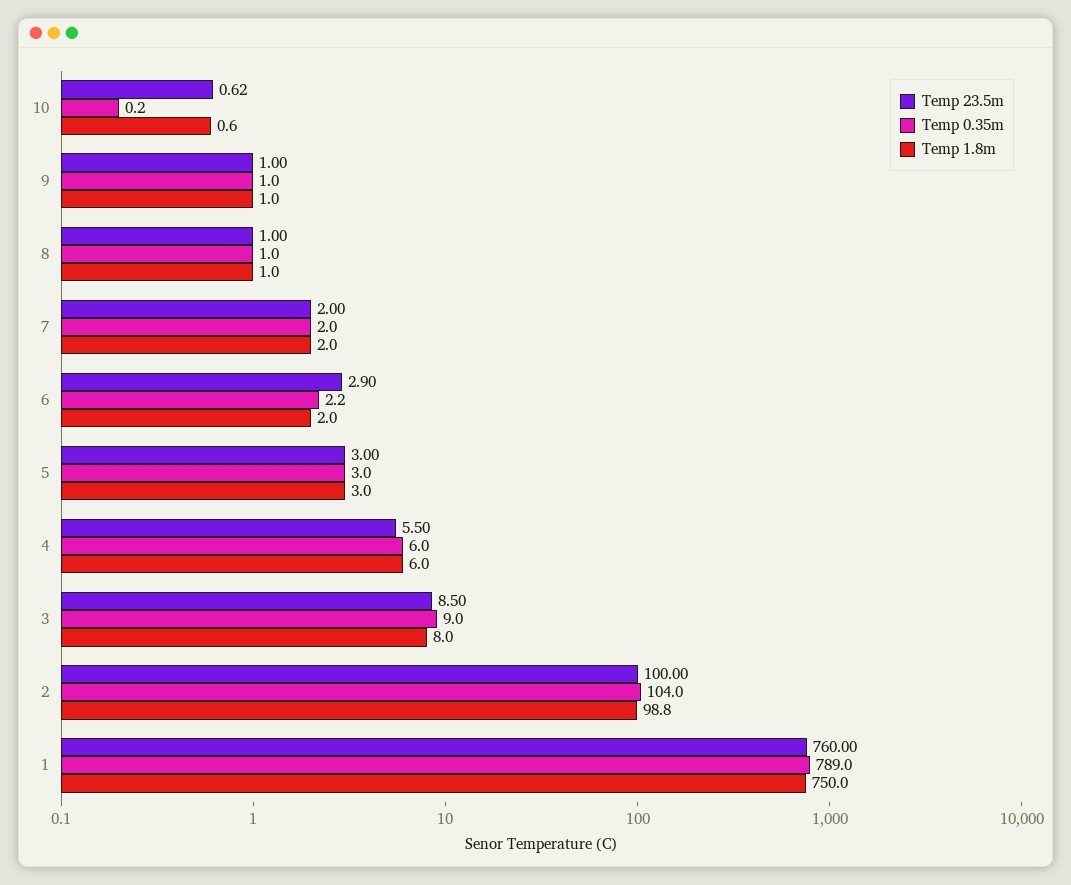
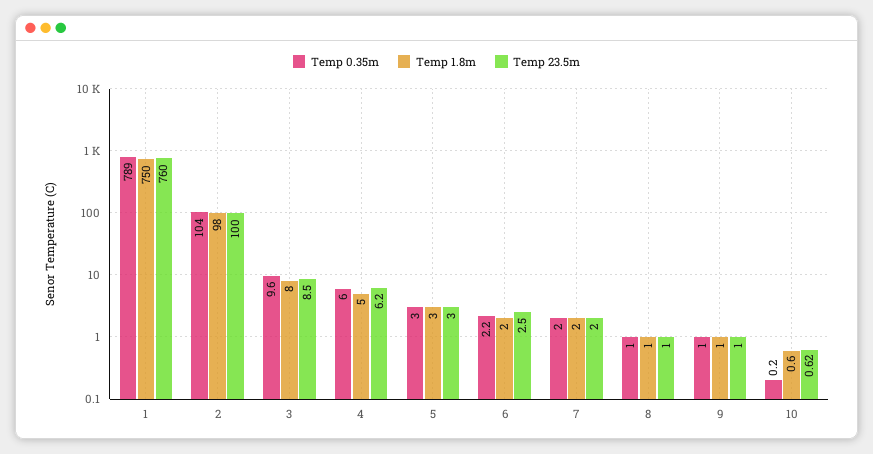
  {
    "Temp 23.5m": {
      "10": 0.62,
      "9": 1,
      "8": 1,
      "7": 2,
-     "6": 2.9,
+     "6": 2.5,
      "5": 3,
-     "4": 5.5,
+     "4": 6.2,
      "3": 8.5,
      "2": 100,
      "1": 760
    },
    "Temp 0.35m": {
      "10": 0.2,
      "9": 1,
      "8": 1,
      "7": 2,
      "6": 2.2,
      "5": 3,
      "4": 6,
-     "3": 9,
+     "3": 9.6,
      "2": 104,
      "1": 789
    },
    "Temp 1.8m": {
      "10": 0.6,
      "9": 1,
      "8": 1,
      "7": 2,
      "6": 2,
      "5": 3,
-     "4": 6,
+     "4": 5,
      "3": 8,
-     "2": 98.8,
+     "2": 98,
      "1": 750
    }
  }

